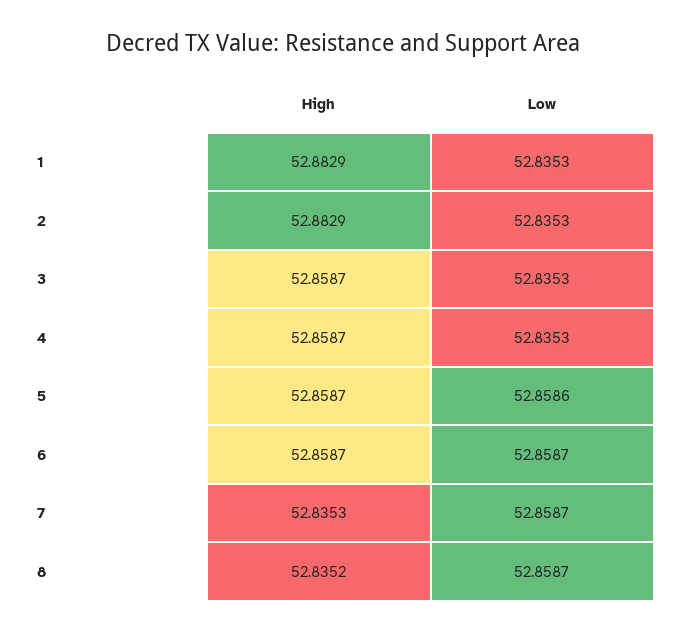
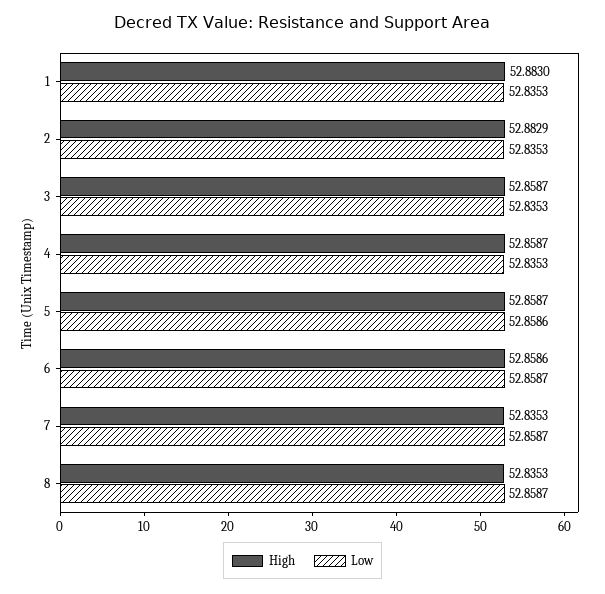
  {
    "High": {
-     "1": 52.8829,
+     "1": 52.883,
      "2": 52.8829,
      "3": 52.8587,
      "4": 52.8587,
      "5": 52.8587,
-     "6": 52.8587,
+     "6": 52.8586,
      "7": 52.8353,
-     "8": 52.8352
+     "8": 52.8353
    },
    "Low": {
      "1": 52.8353,
      "2": 52.8353,
      "3": 52.8353,
      "4": 52.8353,
      "5": 52.8586,
      "6": 52.8587,
      "7": 52.8587,
      "8": 52.8587
    }
  }

